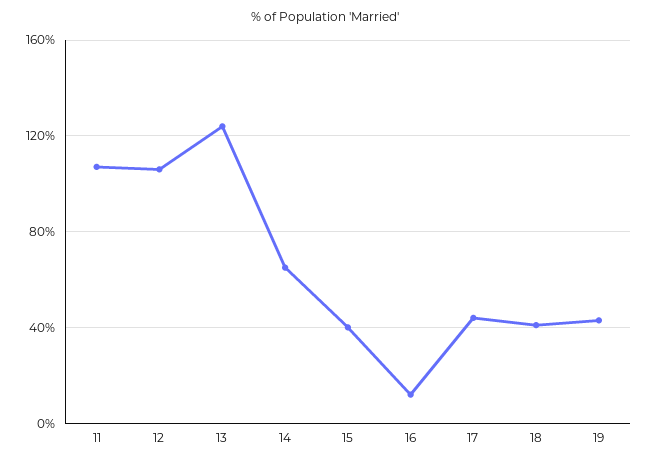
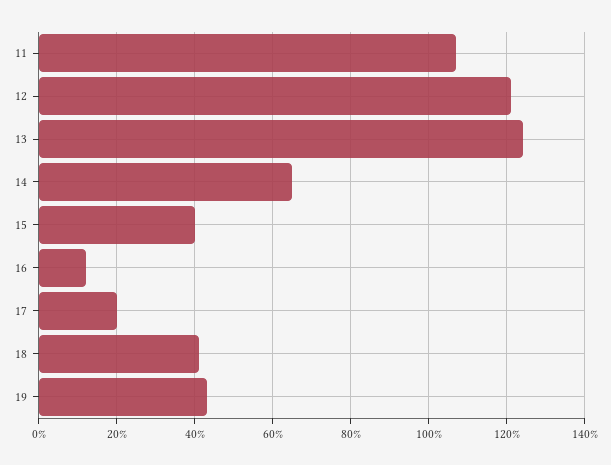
  {
    "11": 105,
-   "12": 105,
+   "12": 120,
    "13": 125,
    "14": 65,
    "15": 40,
    "16": 10,
-   "17": 45,
+   "17": 20,
    "18": 40,
    "19": 45
  }

